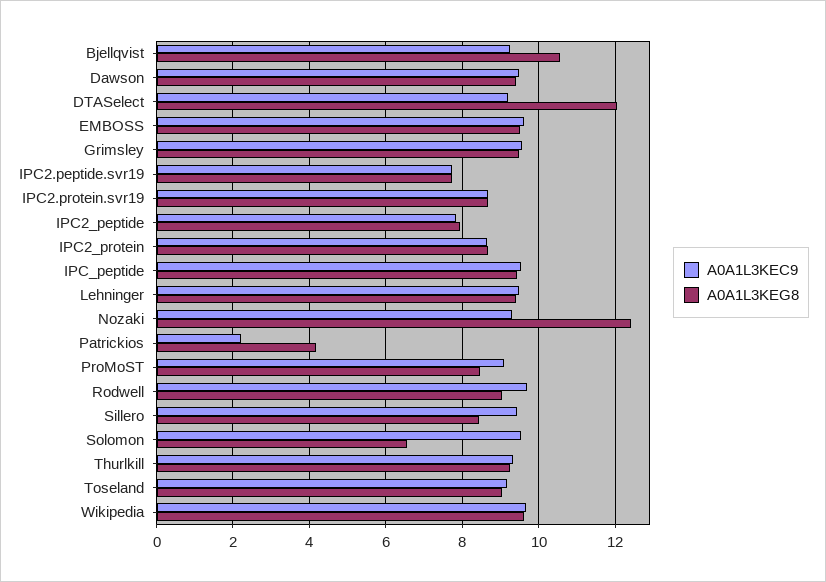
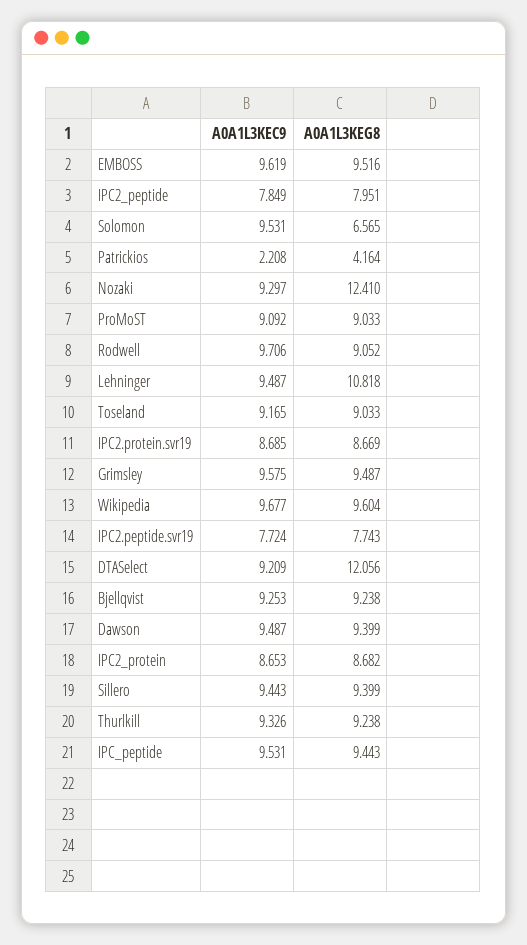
  {
    "A0A1L3KEC9": {
      "Bjellqvist": 9.253,
      "Dawson": 9.487,
      "DTASelect": 9.209,
      "EMBOSS": 9.619,
      "Grimsley": 9.575,
      "IPC2.peptide.svr19": 7.724,
      "IPC2.protein.svr19": 8.685,
      "IPC2_peptide": 7.849,
      "IPC2_protein": 8.653,
      "IPC_peptide": 9.531,
      "Lehninger": 9.487,
      "Nozaki": 9.297,
      "Patrickios": 2.208,
      "ProMoST": 9.092,
      "Rodwell": 9.706,
      "Sillero": 9.443,
      "Solomon": 9.531,
      "Thurlkill": 9.326,
      "Toseland": 9.165,
      "Wikipedia": 9.677
    },
    "A0A1L3KEG8": {
-     "Bjellqvist": 10.6,
+     "Bjellqvist": 9.238,
      "Dawson": 9.399,
      "DTASelect": 12.056,
      "EMBOSS": 9.516,
      "Grimsley": 9.487,
      "IPC2.peptide.svr19": 7.743,
      "IPC2.protein.svr19": 8.669,
      "IPC2_peptide": 7.951,
      "IPC2_protein": 8.682,
      "IPC_peptide": 9.443,
-     "Lehninger": 9.4,
+     "Lehninger": 10.818,
      "Nozaki": 12.41,
      "Patrickios": 4.164,
-     "ProMoST": 8.4,
+     "ProMoST": 9.033,
      "Rodwell": 9.052,
-     "Sillero": 8.4,
+     "Sillero": 9.399,
      "Solomon": 6.565,
      "Thurlkill": 9.238,
      "Toseland": 9.033,
      "Wikipedia": 9.604
    }
  }

